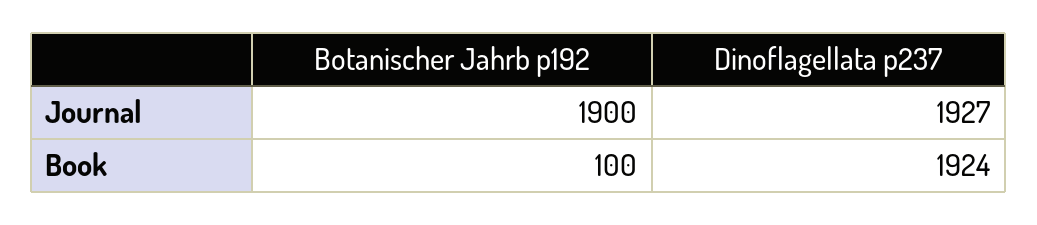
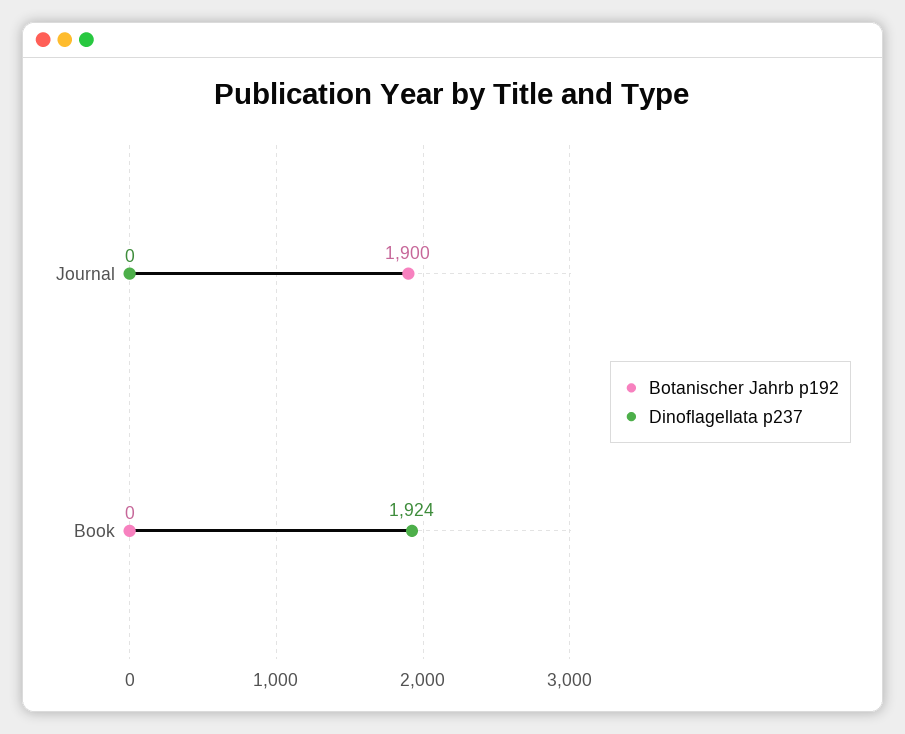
  {
    "Botanischer Jahrb p192": {
      "Journal": 1900,
-     "Book": 100
+     "Book": 0
    },
    "Dinoflagellata p237": {
-     "Journal": 1927,
+     "Journal": 0,
      "Book": 1924
    }
  }

